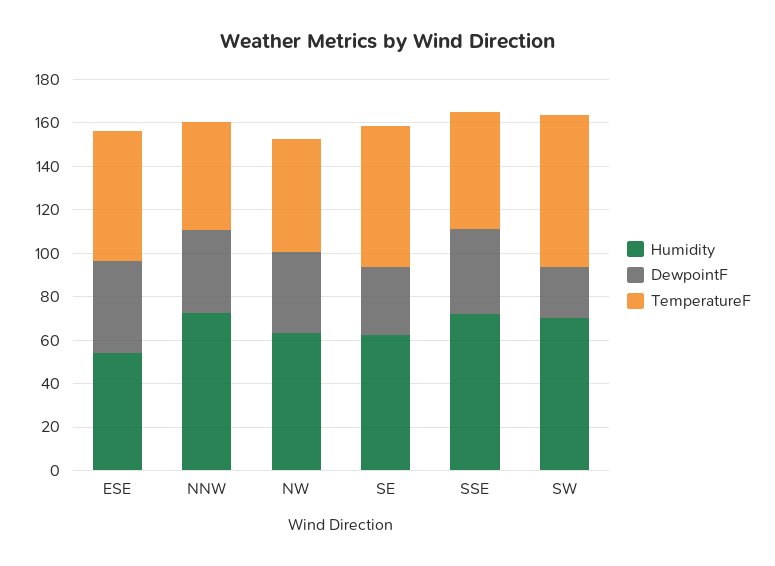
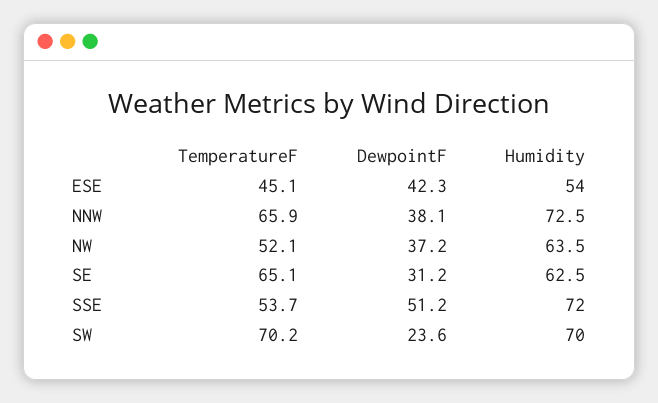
  {
    "Humidity": {
      "ESE": 54,
      "NNW": 72.5,
      "NW": 63.5,
      "SE": 62.5,
      "SSE": 72,
      "SW": 70
    },
    "DewpointF": {
      "ESE": 42.3,
      "NNW": 38.1,
      "NW": 37.2,
      "SE": 31.2,
-     "SSE": 40,
+     "SSE": 51.2,
      "SW": 23.6
    },
    "TemperatureF": {
-     "ESE": 60,
+     "ESE": 45.1,
-     "NNW": 50,
+     "NNW": 65.9,
      "NW": 52.1,
      "SE": 65.1,
      "SSE": 53.7,
      "SW": 70.2
    }
  }

